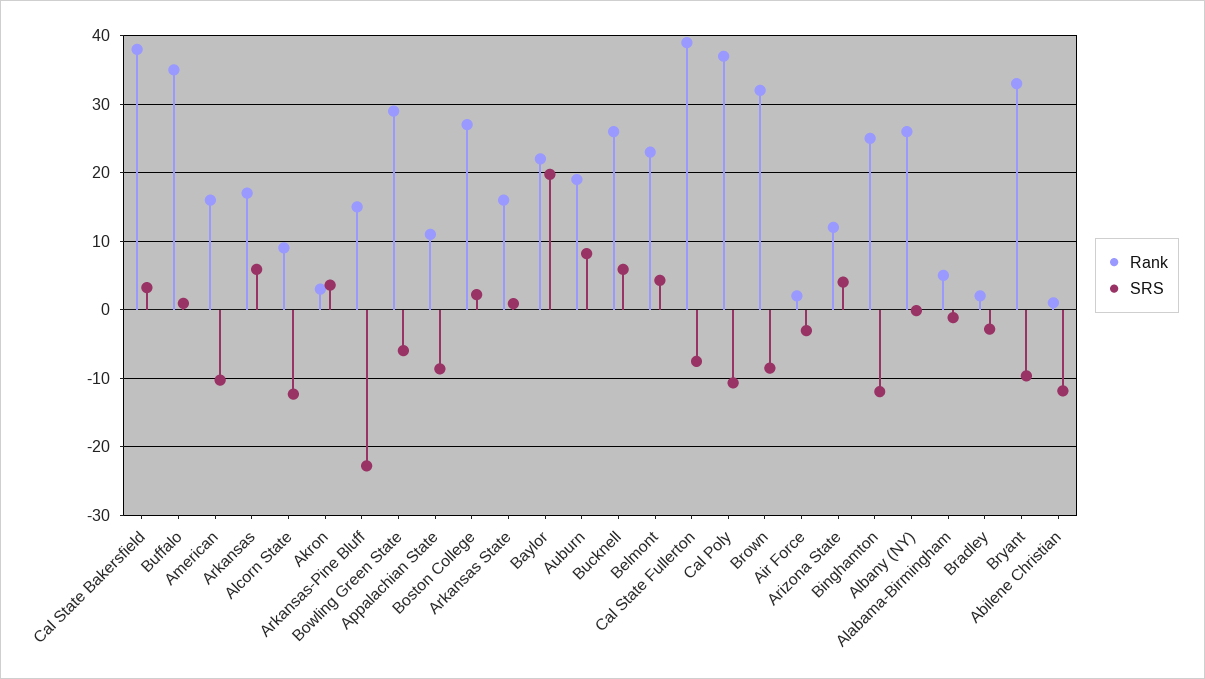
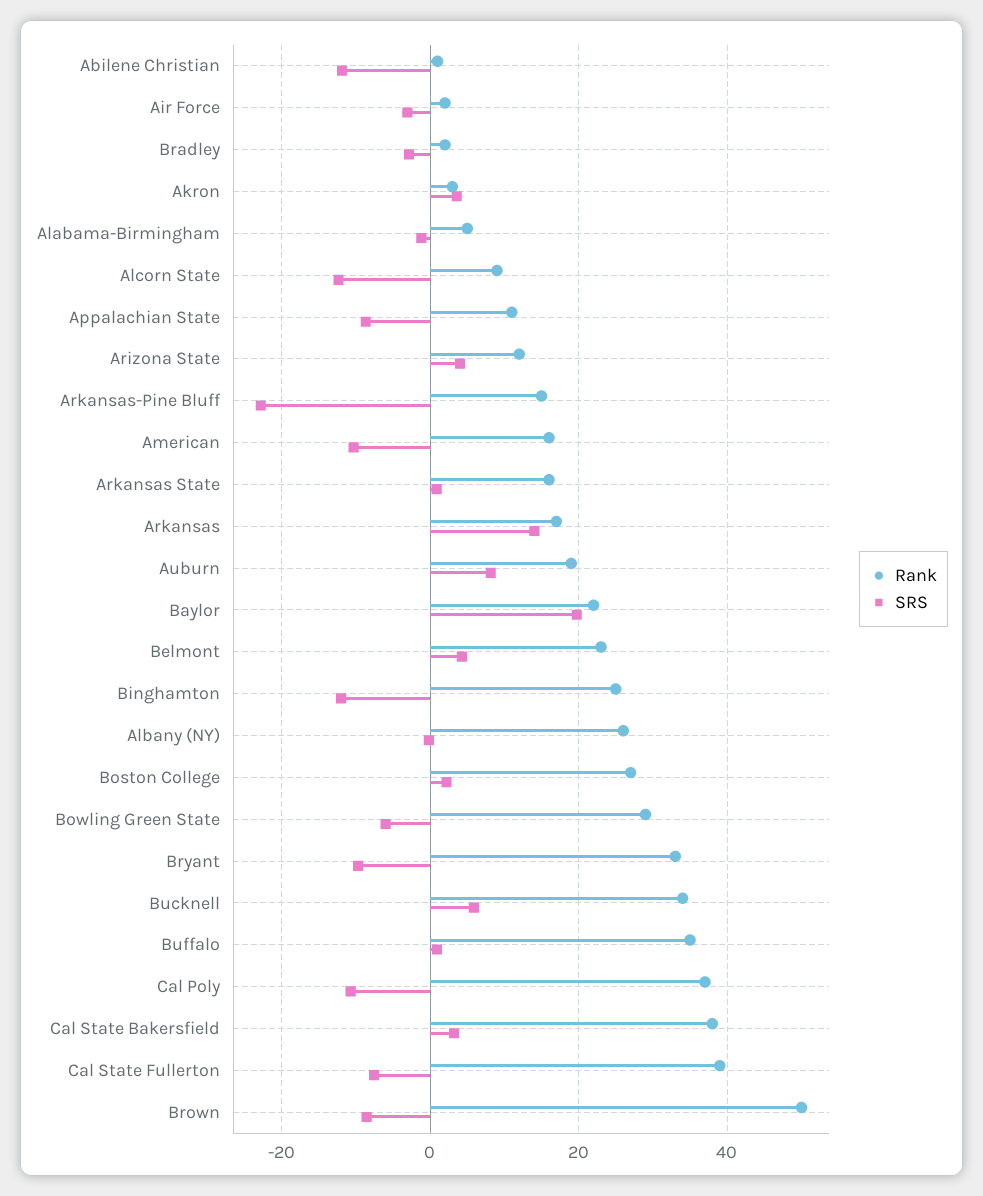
  {
    "Rank": {
      "Cal State Bakersfield": 38,
      "Buffalo": 35,
      "American": 16,
      "Arkansas": 17,
      "Alcorn State": 9,
      "Akron": 3,
      "Arkansas-Pine Bluff": 15,
      "Bowling Green State": 29,
      "Appalachian State": 11,
      "Boston College": 27,
      "Arkansas State": 16,
      "Baylor": 22,
      "Auburn": 19,
-     "Bucknell": 26,
+     "Bucknell": 34,
      "Belmont": 23,
      "Cal State Fullerton": 39,
      "Cal Poly": 37,
-     "Brown": 32,
+     "Brown": 50,
      "Air Force": 2,
      "Arizona State": 12,
      "Binghamton": 25,
      "Albany (NY)": 26,
      "Alabama-Birmingham": 5,
      "Bradley": 2,
      "Bryant": 33,
      "Abilene Christian": 1
    },
    "SRS": {
      "Cal State Bakersfield": 3,
      "Buffalo": 1,
      "American": -10,
-     "Arkansas": 6,
+     "Arkansas": 14,
      "Alcorn State": -12,
      "Akron": 4,
      "Arkansas-Pine Bluff": -23,
      "Bowling Green State": -6,
      "Appalachian State": -9,
      "Boston College": 2,
      "Arkansas State": 1,
      "Baylor": 20,
      "Auburn": 8,
      "Bucknell": 6,
      "Belmont": 4,
      "Cal State Fullerton": -8,
      "Cal Poly": -11,
      "Brown": -9,
      "Air Force": -3,
      "Arizona State": 4,
      "Binghamton": -12,
      "Albany (NY)": 0,
      "Alabama-Birmingham": -1,
      "Bradley": -3,
      "Bryant": -10,
      "Abilene Christian": -12
    }
  }

